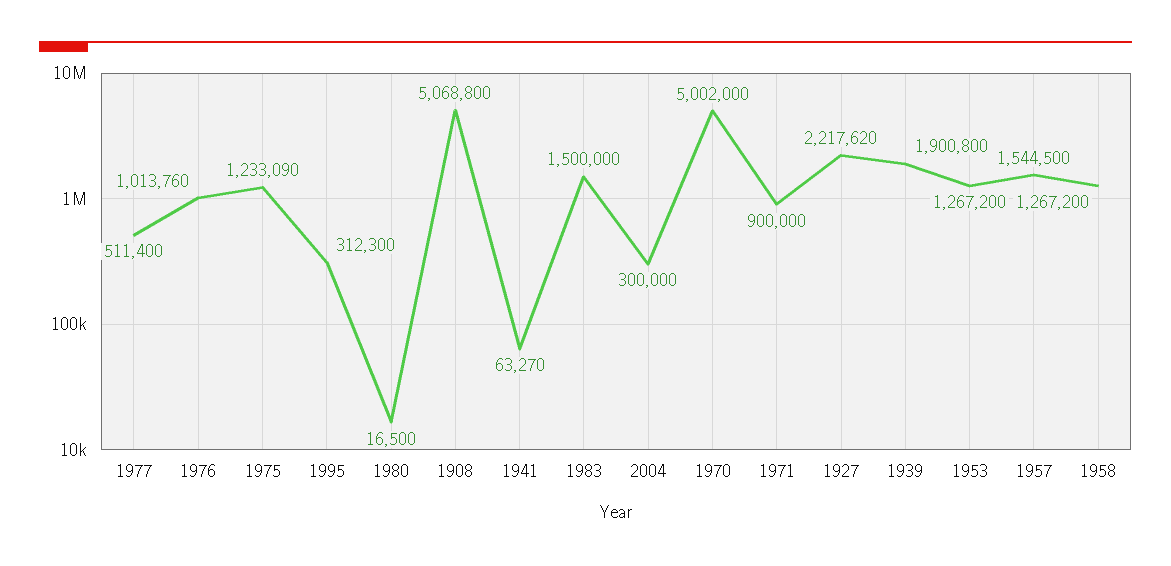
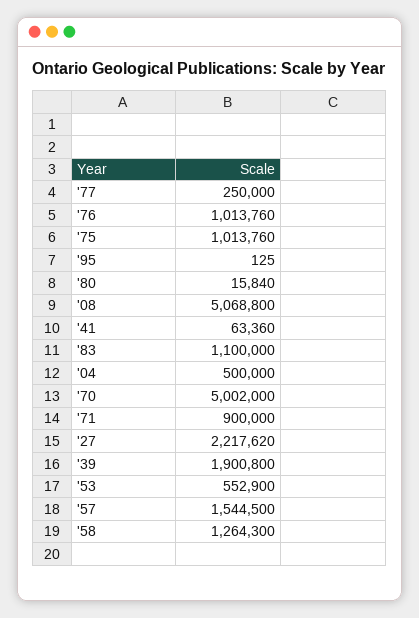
  {
-   "1977": 511400,
+   "1977": 250000,
    "1976": 1013760,
-   "1975": 1233090,
+   "1975": 1013760,
-   "1995": 312300,
+   "1995": 125,
-   "1980": 16500,
+   "1980": 15840,
    "1908": 5068800,
-   "1941": 63270,
+   "1941": 63360,
-   "1983": 1500000,
+   "1983": 1100000,
-   "2004": 300000,
+   "2004": 500000,
    "1970": 5002000,
    "1971": 900000,
    "1927": 2217620,
    "1939": 1900800,
-   "1953": 1267200,
+   "1953": 552900,
    "1957": 1544500,
-   "1958": 1267200
+   "1958": 1264300
  }

